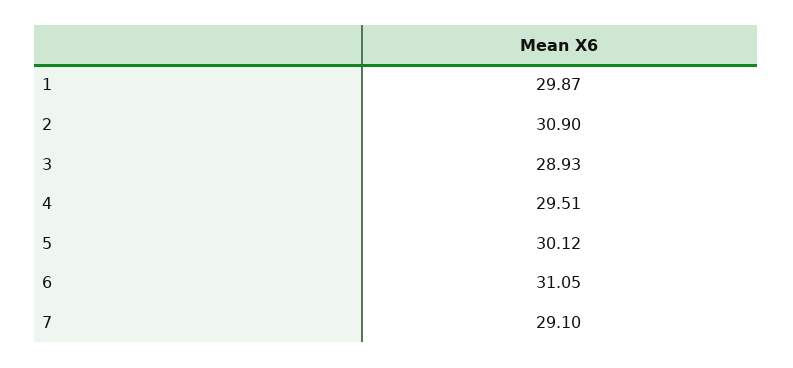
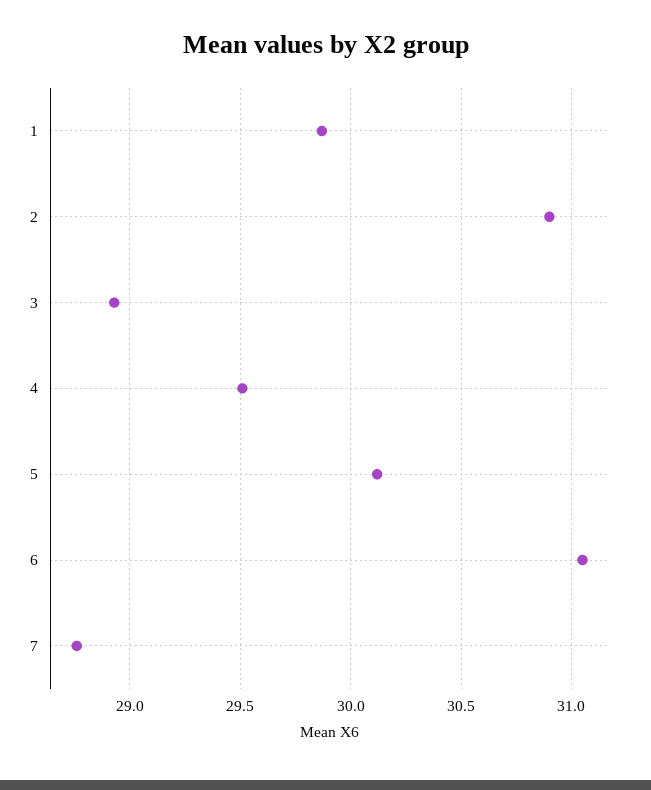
  {
    "1": 29.87,
    "2": 30.9,
    "3": 28.93,
    "4": 29.51,
    "5": 30.12,
    "6": 31.05,
-   "7": 29.1
+   "7": 28.75
  }

